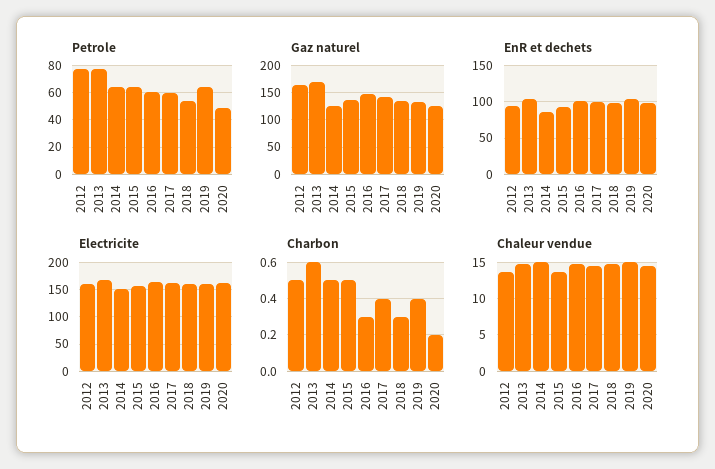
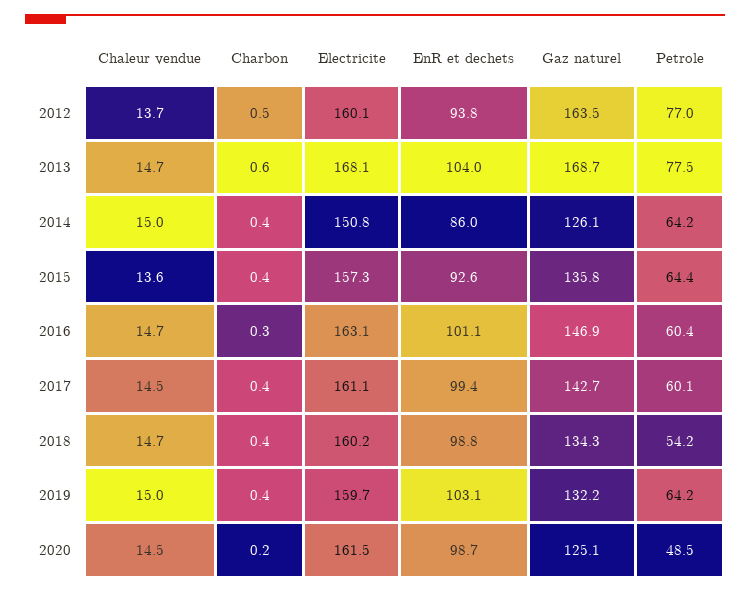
  {
    "Petrole": {
      "2012": 77,
      "2013": 77.5,
      "2014": 64.2,
      "2015": 64.4,
      "2016": 60.4,
      "2017": 60.1,
      "2018": 54.2,
      "2019": 64.2,
      "2020": 48.5
    },
    "Gaz naturel": {
      "2012": 163.5,
      "2013": 168.7,
      "2014": 126.1,
      "2015": 135.8,
      "2016": 146.9,
      "2017": 142.7,
      "2018": 134.3,
      "2019": 132.2,
      "2020": 125.1
    },
    "EnR et dechets": {
      "2012": 93.8,
      "2013": 104,
      "2014": 86,
      "2015": 92.6,
      "2016": 101.1,
      "2017": 99.4,
      "2018": 98.8,
      "2019": 103.1,
      "2020": 98.7
    },
    "Electricite": {
      "2012": 160.1,
      "2013": 168.1,
      "2014": 150.8,
      "2015": 157.3,
      "2016": 163.1,
      "2017": 161.1,
      "2018": 160.2,
      "2019": 159.7,
      "2020": 161.5
    },
    "Charbon": {
      "2012": 0.5,
      "2013": 0.6,
-     "2014": 0.5,
+     "2014": 0.4,
-     "2015": 0.5,
+     "2015": 0.4,
      "2016": 0.3,
      "2017": 0.4,
-     "2018": 0.3,
+     "2018": 0.4,
      "2019": 0.4,
      "2020": 0.2
    },
    "Chaleur vendue": {
      "2012": 13.7,
      "2013": 14.7,
      "2014": 15,
      "2015": 13.6,
      "2016": 14.7,
      "2017": 14.5,
      "2018": 14.7,
      "2019": 15,
      "2020": 14.5
    }
  }

